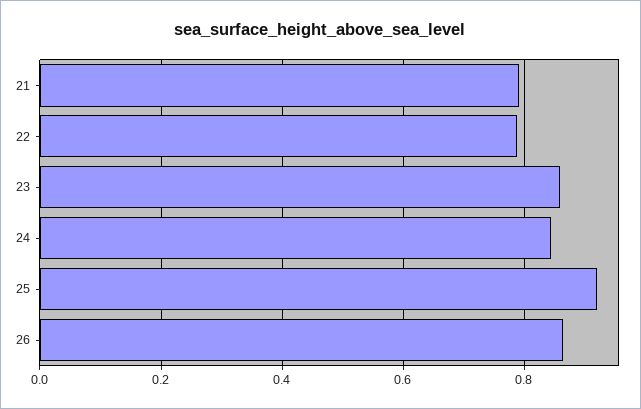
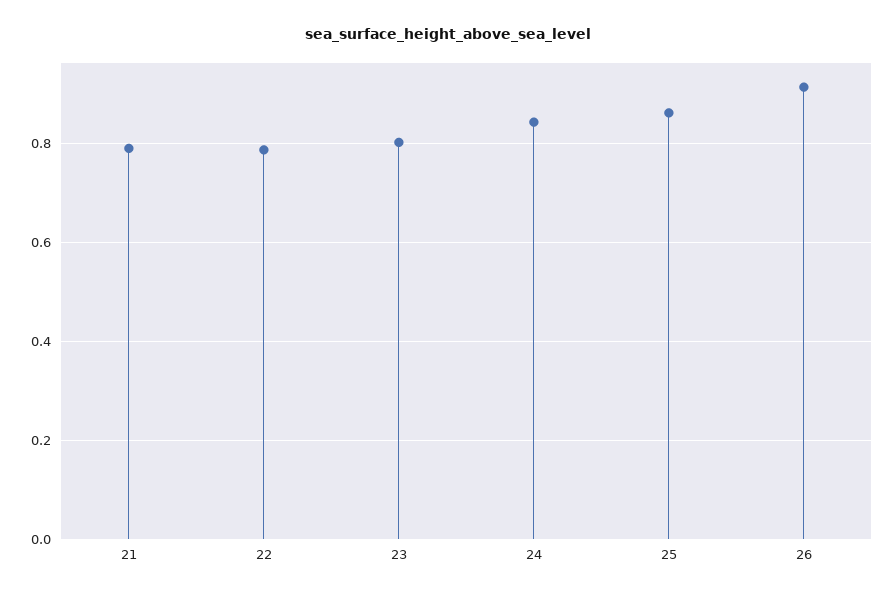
  {
    "21": 0.8,
    "22": 0.78,
-   "23": 0.86,
+   "23": 0.8,
    "24": 0.84,
-   "25": 0.92,
+   "25": 0.86,
-   "26": 0.86
+   "26": 0.92
  }

